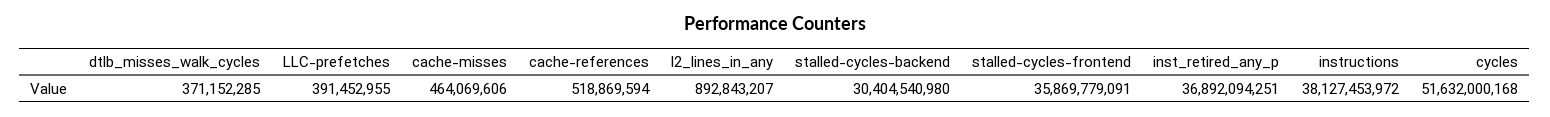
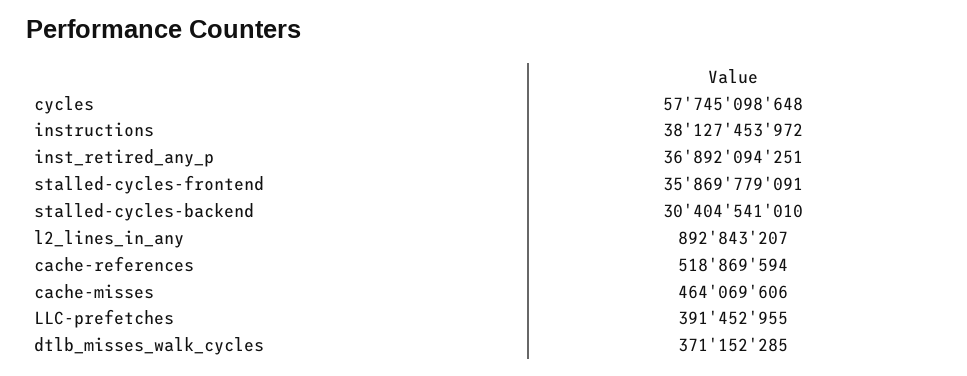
  {
    "dtlb_misses_walk_cycles": 371152285,
    "LLC-prefetches": 391452955,
    "cache-misses": 464069606,
    "cache-references": 518869594,
    "l2_lines_in_any": 892843207,
-   "stalled-cycles-backend": 30404540980,
+   "stalled-cycles-backend": 30404541010,
    "stalled-cycles-frontend": 35869779091,
    "inst_retired_any_p": 36892094251,
    "instructions": 38127453972,
-   "cycles": 51632000168
+   "cycles": 57745098648
  }

